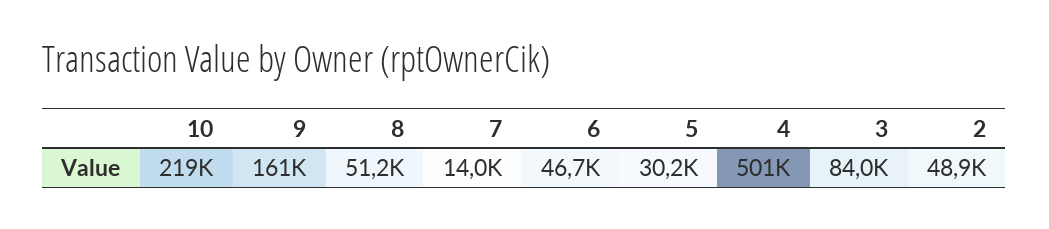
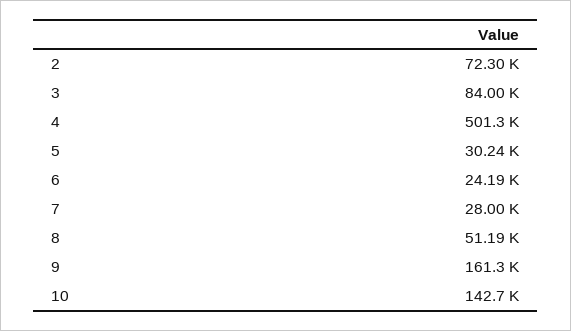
  {
-   "10": 219000,
+   "10": 142700,
    "9": 161300,
    "8": 51190,
-   "7": 14000,
+   "7": 28000,
-   "6": 46700,
+   "6": 24190,
    "5": 30240,
    "4": 501300,
    "3": 84000,
-   "2": 48900
+   "2": 72300
  }

